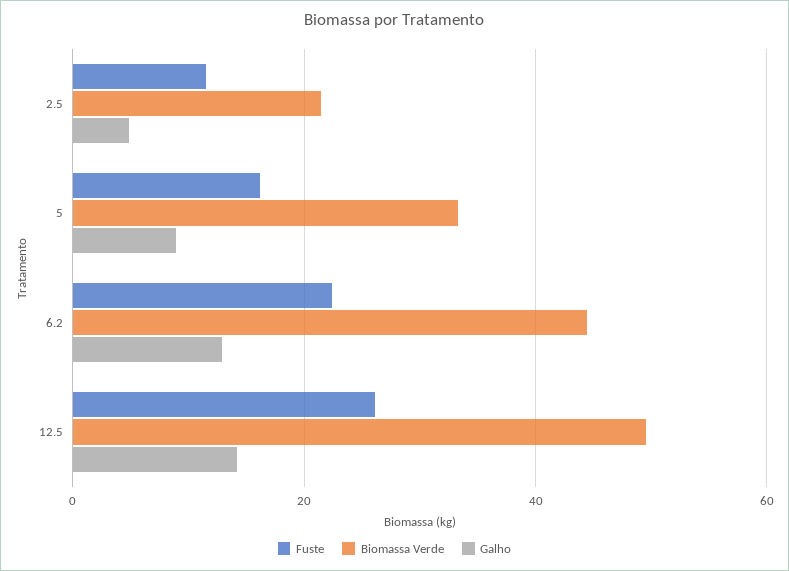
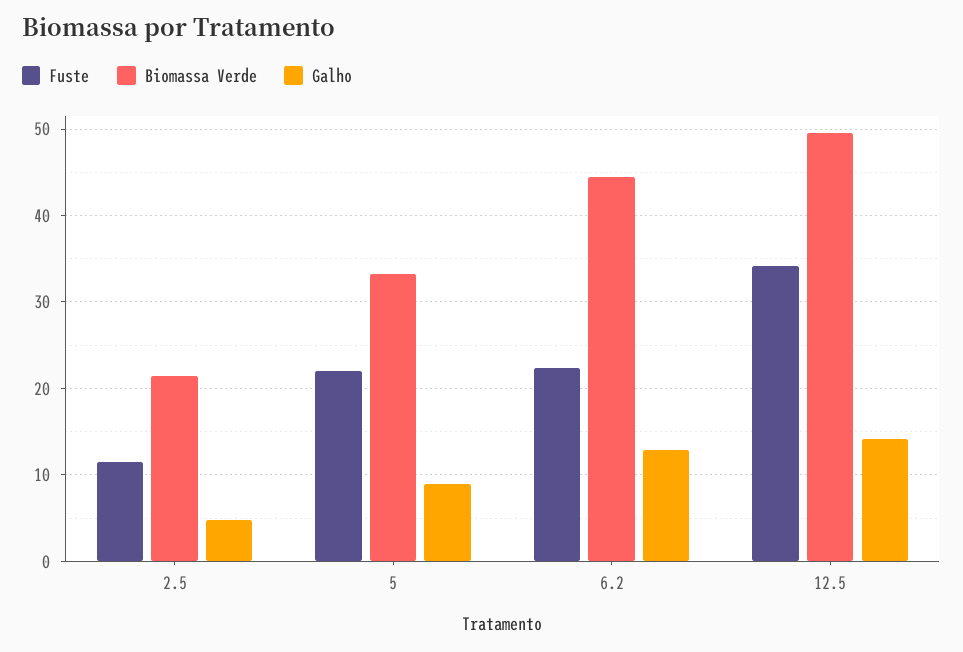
  {
    "Fuste": {
      "2.5": 12,
-     "5": 16,
+     "5": 22,
      "6.2": 22,
-     "12.5": 26
+     "12.5": 34
    },
    "Biomassa Verde": {
      "2.5": 21,
      "5": 33,
      "6.2": 44,
      "12.5": 50
    },
    "Galho": {
      "2.5": 5,
      "5": 9,
      "6.2": 13,
      "12.5": 14
    }
  }

